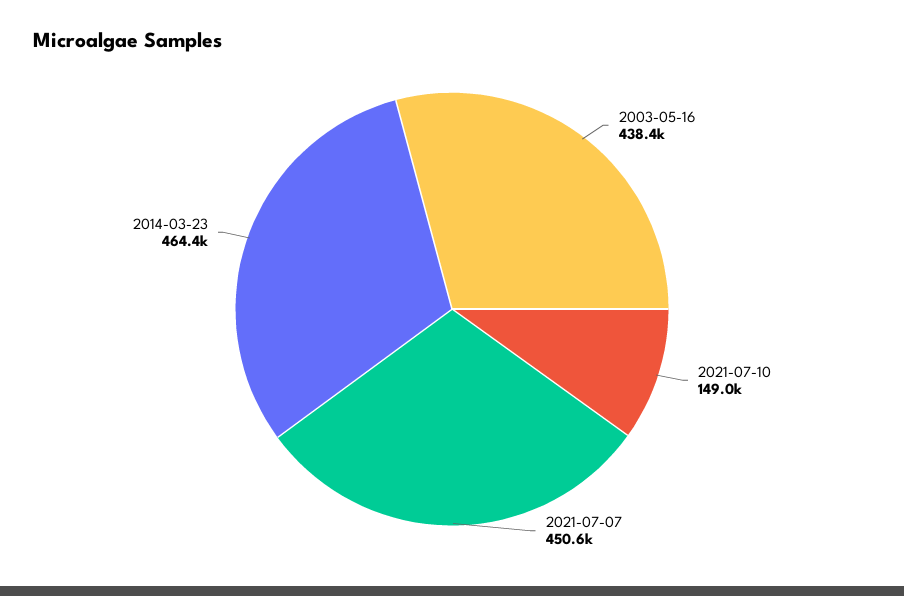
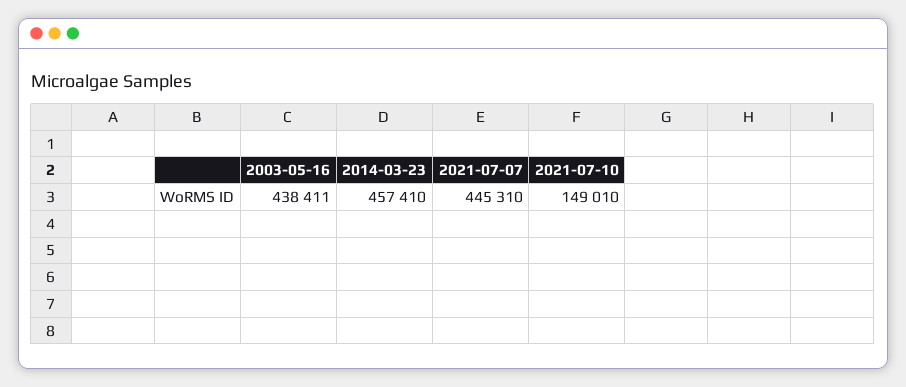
  {
    "2003-05-16": 438411,
    "2021-07-10": 149010,
-   "2021-07-07": 450600,
+   "2021-07-07": 445310,
-   "2014-03-23": 464400
+   "2014-03-23": 457410
  }

